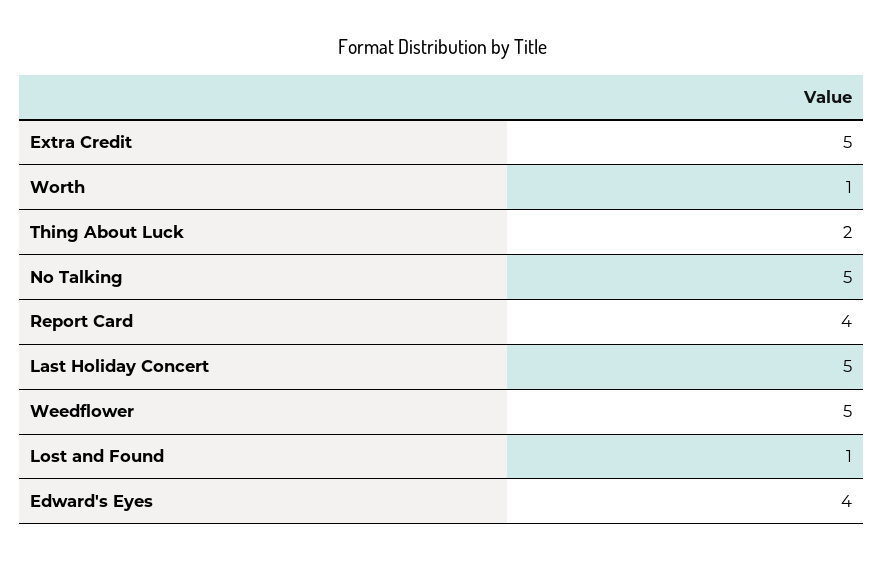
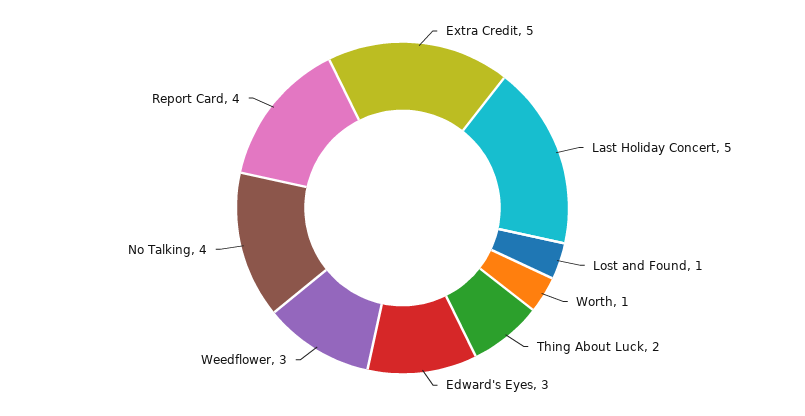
  {
    "Extra Credit": 5,
    "Worth": 1,
    "Thing About Luck": 2,
-   "No Talking": 5,
+   "No Talking": 4,
    "Report Card": 4,
    "Last Holiday Concert": 5,
-   "Weedflower": 5,
+   "Weedflower": 3,
    "Lost and Found": 1,
-   "Edward's Eyes": 4
+   "Edward's Eyes": 3
  }

